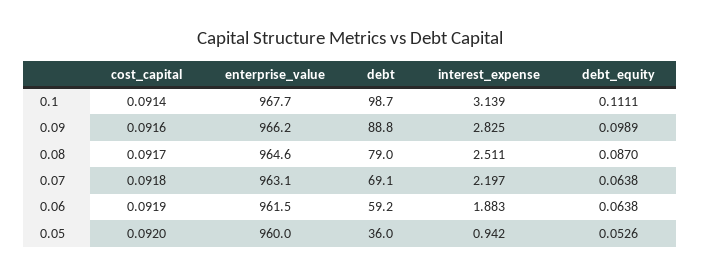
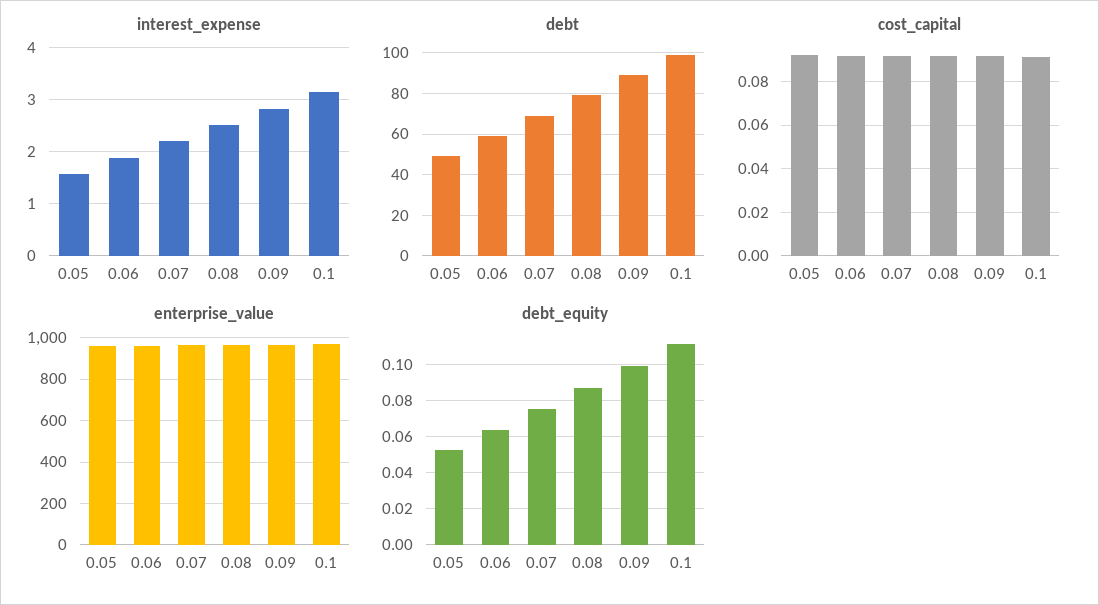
  {
    "cost_capital": {
      "0.1": 0.0914,
      "0.09": 0.0916,
      "0.08": 0.0917,
      "0.07": 0.0918,
      "0.06": 0.0919,
      "0.05": 0.092
    },
    "enterprise_value": {
      "0.1": 967.7,
      "0.09": 966.2,
      "0.08": 964.6,
      "0.07": 963.1,
      "0.06": 961.5,
      "0.05": 960
    },
    "debt": {
      "0.1": 98.7,
      "0.09": 88.8,
      "0.08": 79,
      "0.07": 69.1,
      "0.06": 59.2,
-     "0.05": 36
+     "0.05": 50
    },
    "interest_expense": {
      "0.1": 3.139,
      "0.09": 2.825,
      "0.08": 2.511,
      "0.07": 2.197,
      "0.06": 1.883,
-     "0.05": 0.942
+     "0.05": 1.6
    },
    "debt_equity": {
      "0.1": 0.1111,
      "0.09": 0.0989,
      "0.08": 0.087,
-     "0.07": 0.0638,
+     "0.07": 0.075,
      "0.06": 0.0638,
      "0.05": 0.0526
    }
  }

